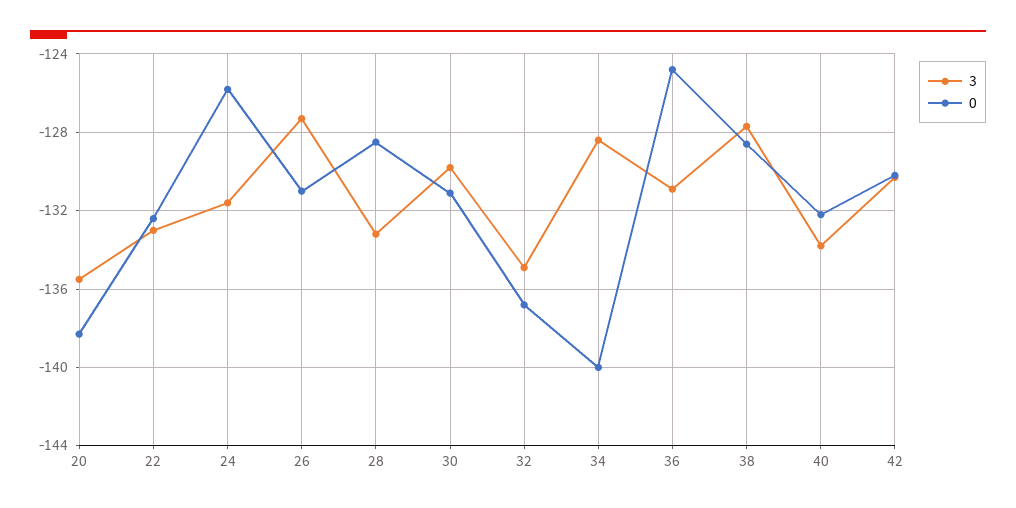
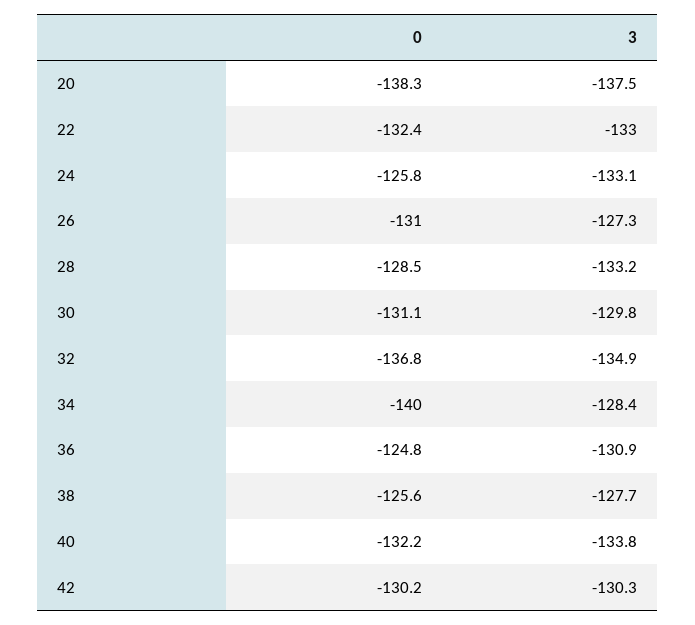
  {
    "3": {
-     "20": -135.5,
+     "20": -137.5,
      "22": -133,
-     "24": -131.5,
+     "24": -133.1,
      "26": -127.3,
      "28": -133.2,
      "30": -129.8,
      "32": -134.9,
      "34": -128.4,
      "36": -130.9,
      "38": -127.7,
      "40": -133.8,
      "42": -130.3
    },
    "0": {
      "20": -138.3,
      "22": -132.4,
      "24": -125.8,
      "26": -131,
      "28": -128.5,
      "30": -131.1,
      "32": -136.8,
      "34": -140,
      "36": -124.8,
-     "38": -128.5,
+     "38": -125.6,
      "40": -132.2,
      "42": -130.2
    }
  }

